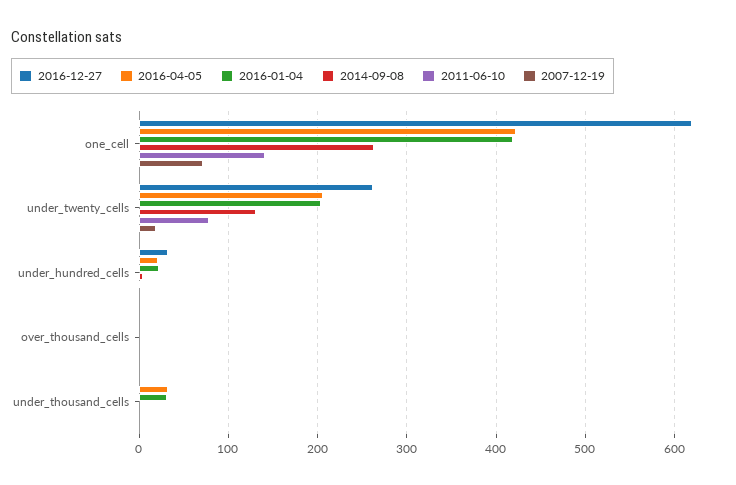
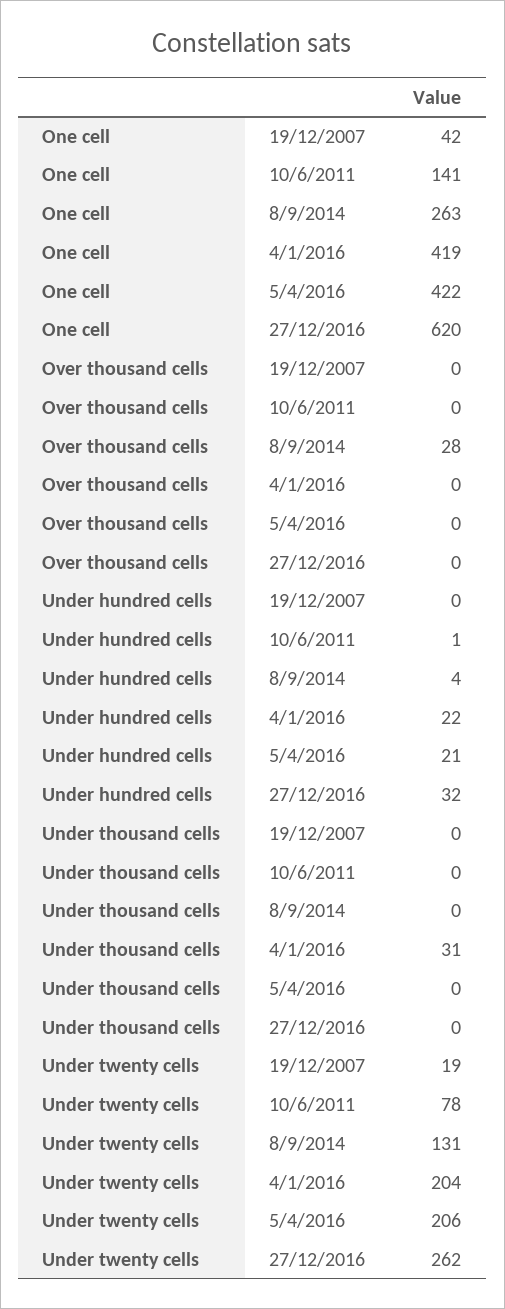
  {
    "2016-12-27": {
      "one_cell": 620,
      "under_twenty_cells": 262,
      "under_hundred_cells": 32,
      "over_thousand_cells": 0,
      "under_thousand_cells": 0
    },
    "2016-04-05": {
      "one_cell": 422,
      "under_twenty_cells": 206,
      "under_hundred_cells": 21,
      "over_thousand_cells": 0,
-     "under_thousand_cells": 30
+     "under_thousand_cells": 0
    },
    "2016-01-04": {
      "one_cell": 419,
      "under_twenty_cells": 204,
      "under_hundred_cells": 22,
      "over_thousand_cells": 0,
      "under_thousand_cells": 31
    },
    "2014-09-08": {
      "one_cell": 263,
      "under_twenty_cells": 131,
      "under_hundred_cells": 4,
-     "over_thousand_cells": 0,
+     "over_thousand_cells": 28,
      "under_thousand_cells": 0
    },
    "2011-06-10": {
      "one_cell": 141,
      "under_twenty_cells": 78,
      "under_hundred_cells": 1,
      "over_thousand_cells": 0,
      "under_thousand_cells": 0
    },
    "2007-12-19": {
-     "one_cell": 70,
+     "one_cell": 42,
      "under_twenty_cells": 19,
      "under_hundred_cells": 0,
      "over_thousand_cells": 0,
      "under_thousand_cells": 0
    }
  }

